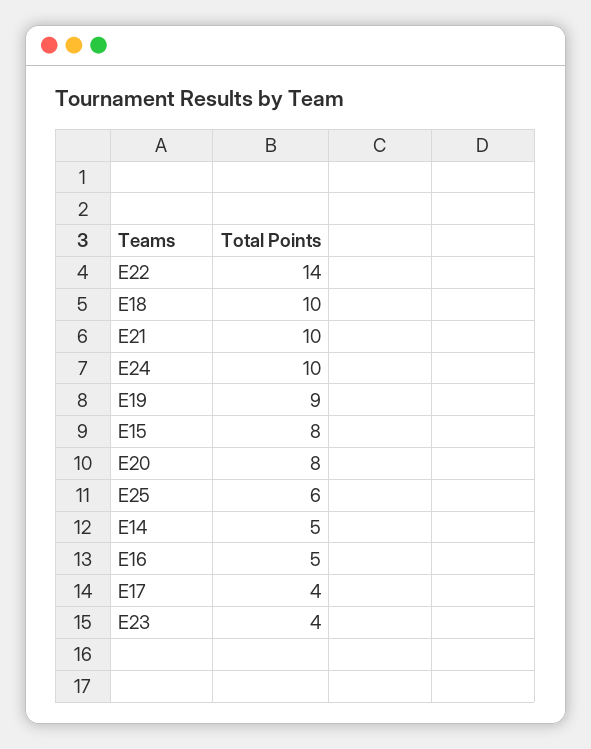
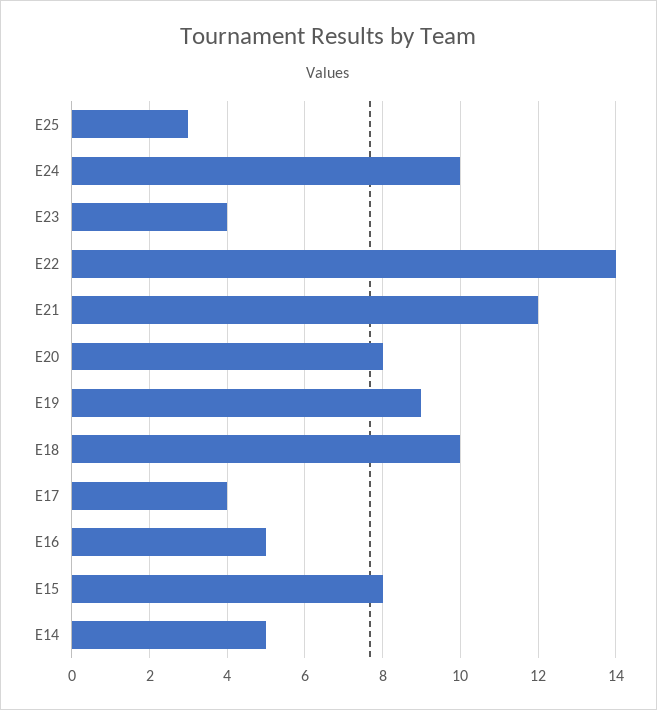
  {
    "E22": 14,
    "E18": 10,
-   "E21": 10,
+   "E21": 12,
    "E24": 10,
    "E19": 9,
    "E15": 8,
    "E20": 8,
-   "E25": 6,
+   "E25": 3,
    "E14": 5,
    "E16": 5,
    "E17": 4,
    "E23": 4
  }

